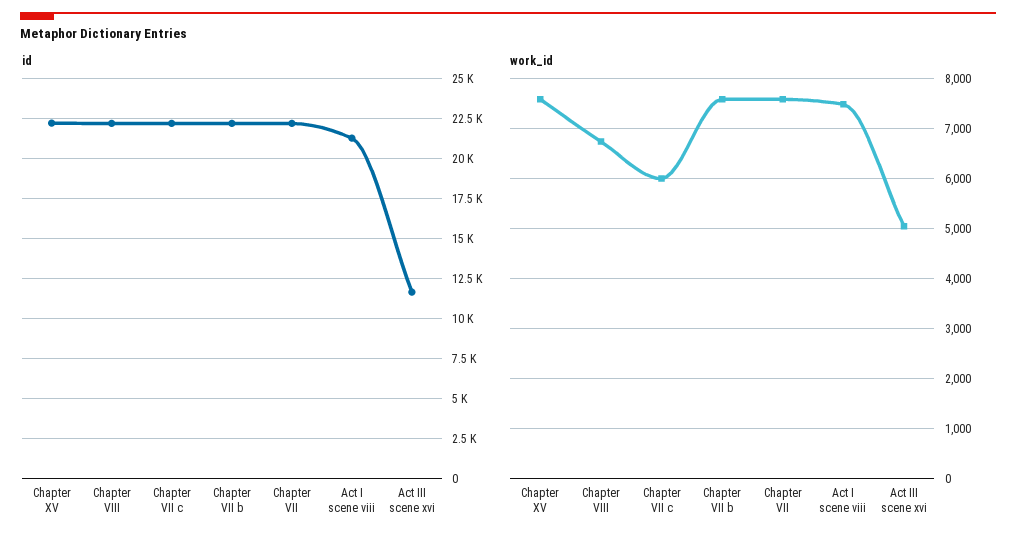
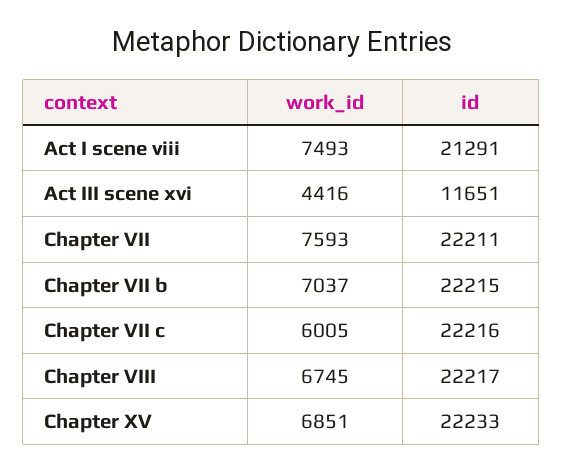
  {
    "id": {
      "Chapter XV": 22233,
      "Chapter VIII": 22217,
      "Chapter VII c": 22216,
      "Chapter VII b": 22215,
      "Chapter VII": 22211,
      "Act I scene viii": 21291,
      "Act III scene xvi": 11651
    },
    "work_id": {
-     "Chapter XV": 7600,
+     "Chapter XV": 6851,
      "Chapter VIII": 6745,
      "Chapter VII c": 6005,
-     "Chapter VII b": 7600,
+     "Chapter VII b": 7037,
      "Chapter VII": 7593,
      "Act I scene viii": 7493,
-     "Act III scene xvi": 5000
+     "Act III scene xvi": 4416
    }
  }

